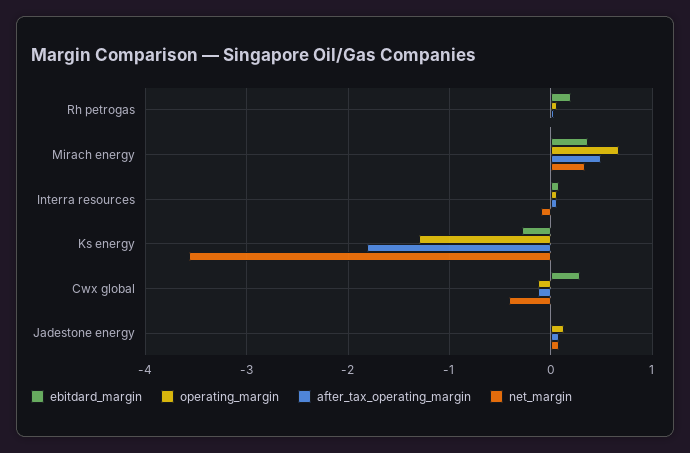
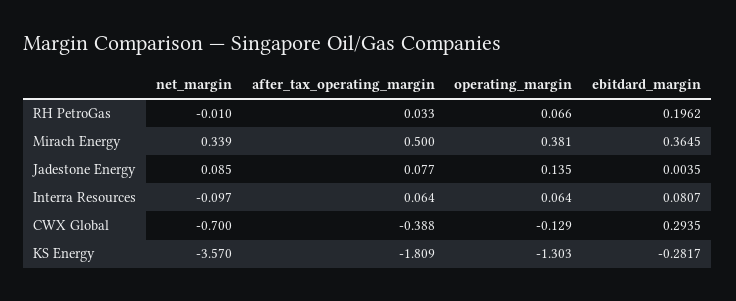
  {
    "ebitdard_margin": {
      "Rh petrogas": 0.1962,
      "Mirach energy": 0.3645,
      "Interra resources": 0.0807,
      "Ks energy": -0.2817,
      "Cwx global": 0.2935,
      "Jadestone energy": 0.0035
    },
    "operating_margin": {
      "Rh petrogas": 0.066,
-     "Mirach energy": 0.7,
+     "Mirach energy": 0.381,
      "Interra resources": 0.064,
      "Ks energy": -1.303,
      "Cwx global": -0.129,
      "Jadestone energy": 0.135
    },
    "after_tax_operating_margin": {
      "Rh petrogas": 0.033,
      "Mirach energy": 0.5,
      "Interra resources": 0.064,
      "Ks energy": -1.809,
-     "Cwx global": -0.1,
+     "Cwx global": -0.388,
      "Jadestone energy": 0.077
    },
    "net_margin": {
      "Rh petrogas": -0.01,
      "Mirach energy": 0.339,
      "Interra resources": -0.097,
      "Ks energy": -3.57,
-     "Cwx global": -0.4,
+     "Cwx global": -0.7,
      "Jadestone energy": 0.085
    }
  }

